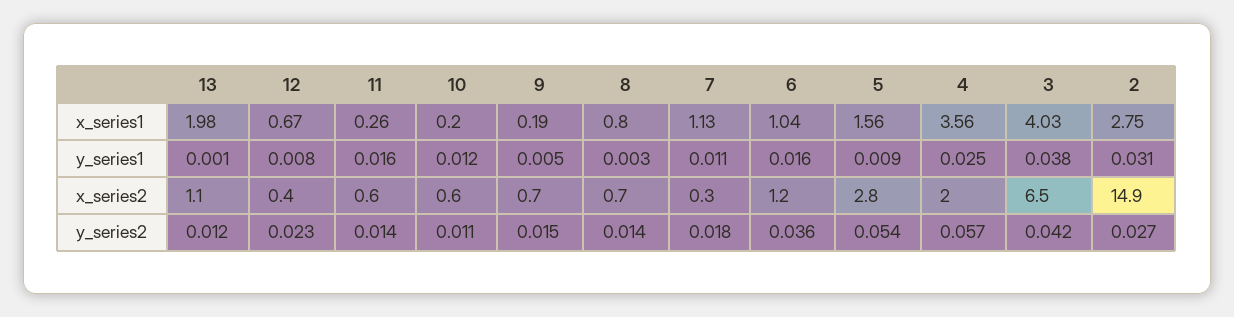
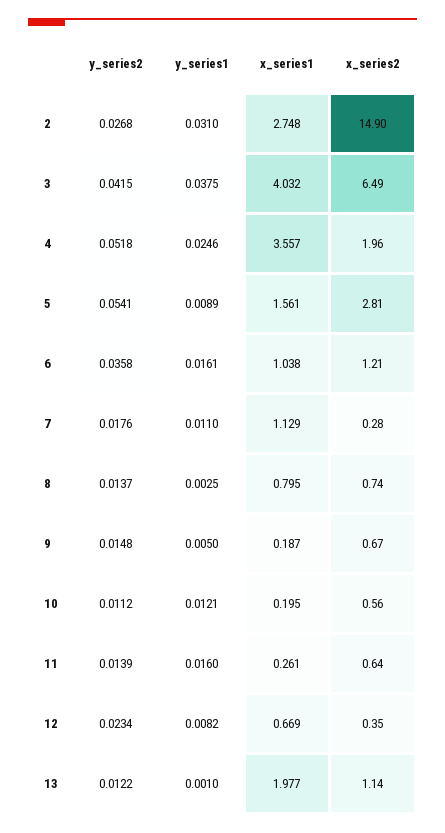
  {
    "13": {
      "x_series1": 1.977,
      "y_series1": 0.001,
      "x_series2": 1.14,
      "y_series2": 0.0122
    },
    "12": {
      "x_series1": 0.669,
      "y_series1": 0.0082,
      "x_series2": 0.35,
      "y_series2": 0.0234
    },
    "11": {
      "x_series1": 0.261,
      "y_series1": 0.016,
      "x_series2": 0.64,
      "y_series2": 0.0139
    },
    "10": {
      "x_series1": 0.195,
      "y_series1": 0.0121,
      "x_series2": 0.56,
      "y_series2": 0.0112
    },
    "9": {
      "x_series1": 0.187,
      "y_series1": 0.005,
      "x_series2": 0.67,
      "y_series2": 0.0148
    },
    "8": {
      "x_series1": 0.795,
      "y_series1": 0.0025,
      "x_series2": 0.74,
      "y_series2": 0.0137
    },
    "7": {
      "x_series1": 1.129,
      "y_series1": 0.011,
      "x_series2": 0.28,
      "y_series2": 0.0176
    },
    "6": {
      "x_series1": 1.038,
      "y_series1": 0.0161,
      "x_series2": 1.21,
      "y_series2": 0.0358
    },
    "5": {
      "x_series1": 1.561,
      "y_series1": 0.0089,
      "x_series2": 2.81,
      "y_series2": 0.0541
    },
    "4": {
      "x_series1": 3.557,
      "y_series1": 0.0246,
      "x_series2": 1.96,
-     "y_series2": 0.057
+     "y_series2": 0.0518
    },
    "3": {
      "x_series1": 4.032,
      "y_series1": 0.0375,
      "x_series2": 6.49,
      "y_series2": 0.0415
    },
    "2": {
      "x_series1": 2.748,
      "y_series1": 0.031,
      "x_series2": 14.9,
      "y_series2": 0.0268
    }
  }

